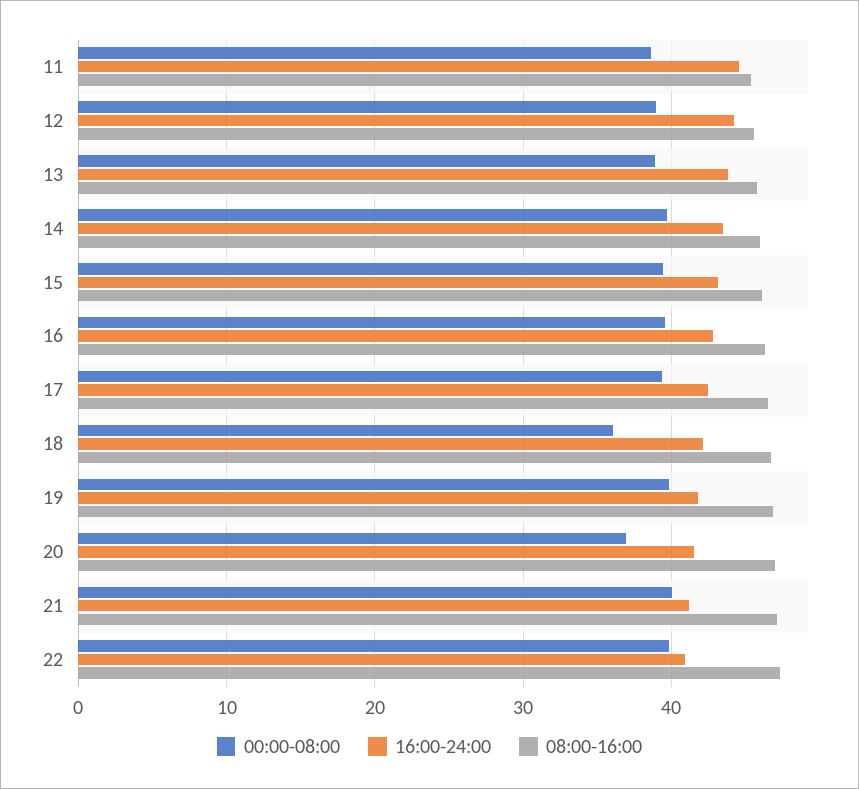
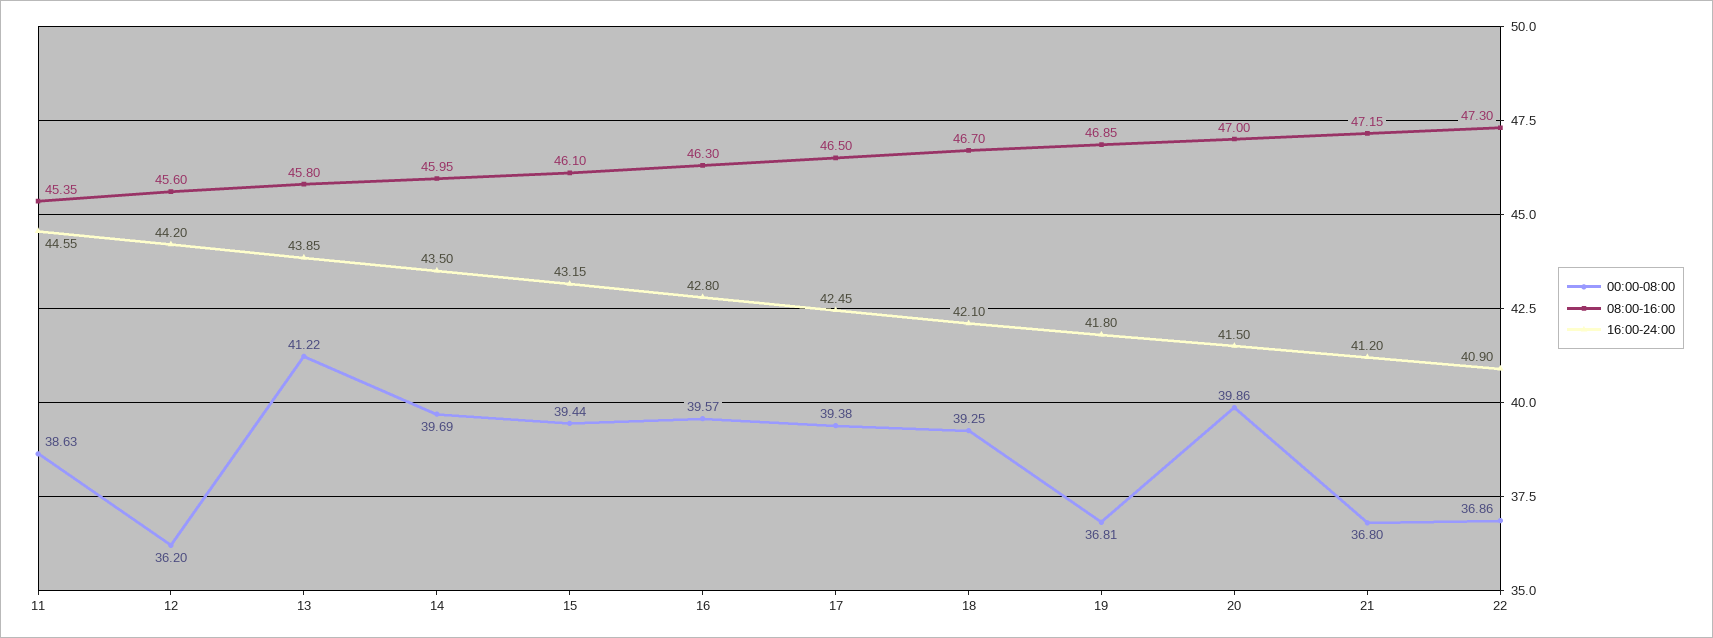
  {
    "00:00-08:00": {
      "11": 38.63,
-     "12": 39,
+     "12": 36.2,
-     "13": 39,
+     "13": 41.22,
      "14": 39.69,
      "15": 39.44,
      "16": 39.57,
      "17": 39.38,
-     "18": 36,
+     "18": 39.25,
-     "19": 40,
+     "19": 36.81,
-     "20": 37,
+     "20": 39.86,
-     "21": 40,
+     "21": 36.8,
-     "22": 40
+     "22": 36.86
    },
    "16:00-24:00": {
      "11": 44.55,
      "12": 44.2,
      "13": 43.85,
      "14": 43.5,
      "15": 43.15,
      "16": 42.8,
      "17": 42.45,
      "18": 42.1,
      "19": 41.8,
      "20": 41.5,
      "21": 41.2,
      "22": 40.9
    },
    "08:00-16:00": {
      "11": 45.35,
      "12": 45.6,
      "13": 45.8,
      "14": 45.95,
      "15": 46.1,
      "16": 46.3,
      "17": 46.5,
      "18": 46.7,
      "19": 46.85,
      "20": 47,
      "21": 47.15,
      "22": 47.3
    }
  }

